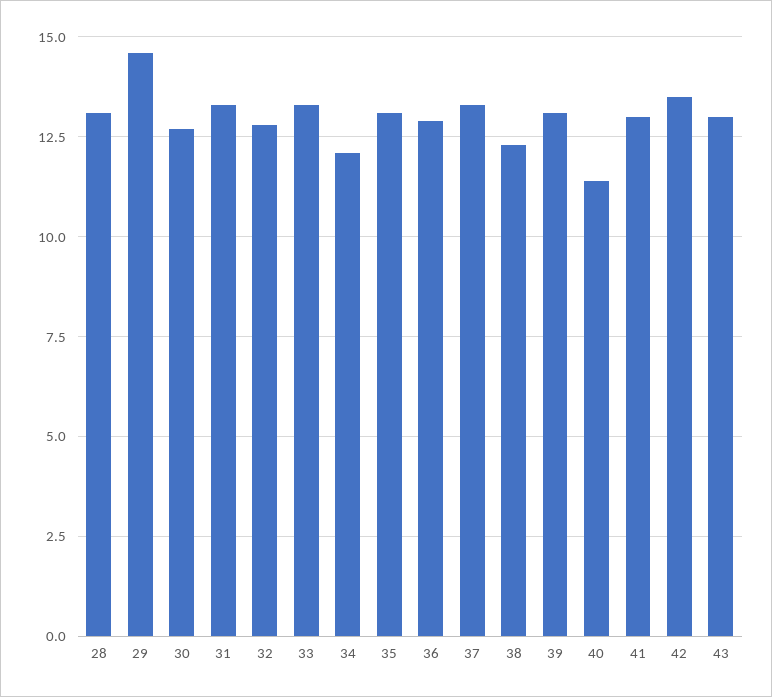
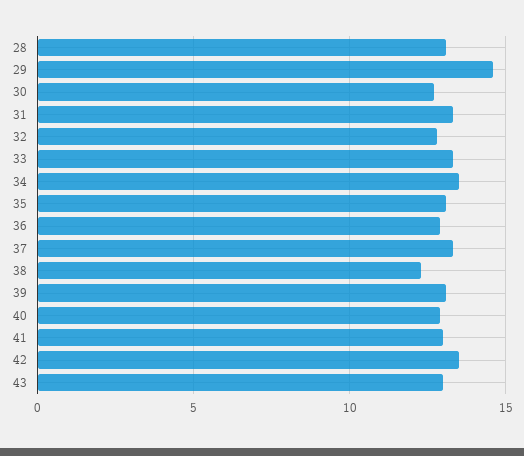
  {
    "28": 13,
    "29": 14.5,
    "30": 12.5,
    "31": 13.5,
    "32": 13,
    "33": 13.5,
-   "34": 12,
+   "34": 13.5,
    "35": 13,
    "36": 13,
    "37": 13.5,
    "38": 12.5,
    "39": 13,
-   "40": 11.5,
+   "40": 13,
    "41": 13,
    "42": 13.5,
    "43": 13
  }

